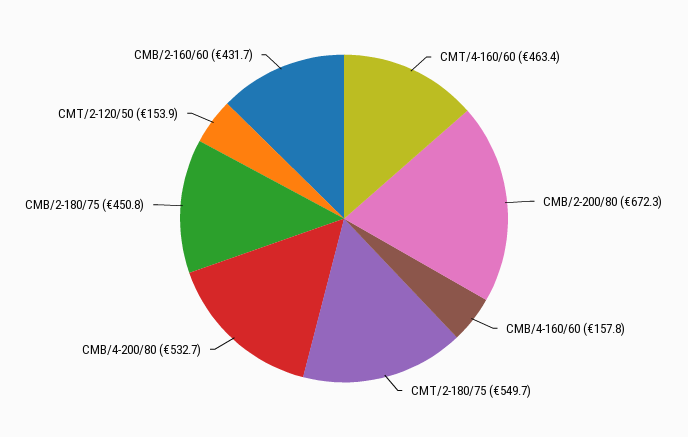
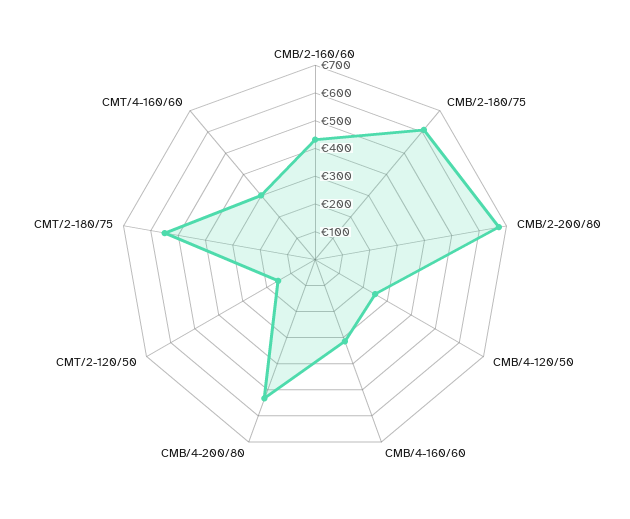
  {
-   "CMT/4-160/60": 463.4,
+   "CMT/4-160/60": 300,
    "CMB/2-200/80": 672.3,
-   "CMB/4-160/60": 157.8,
+   "CMB/4-160/60": 300,
    "CMT/2-180/75": 549.7,
    "CMB/4-200/80": 532.7,
-   "CMB/2-180/75": 450.8,
+   "CMB/2-180/75": 600,
    "CMT/2-120/50": 153.9,
-   "CMB/2-160/60": 431.7
+   "CMB/2-160/60": 431.7,
+   "CMB/4-120/50": 250
  }

